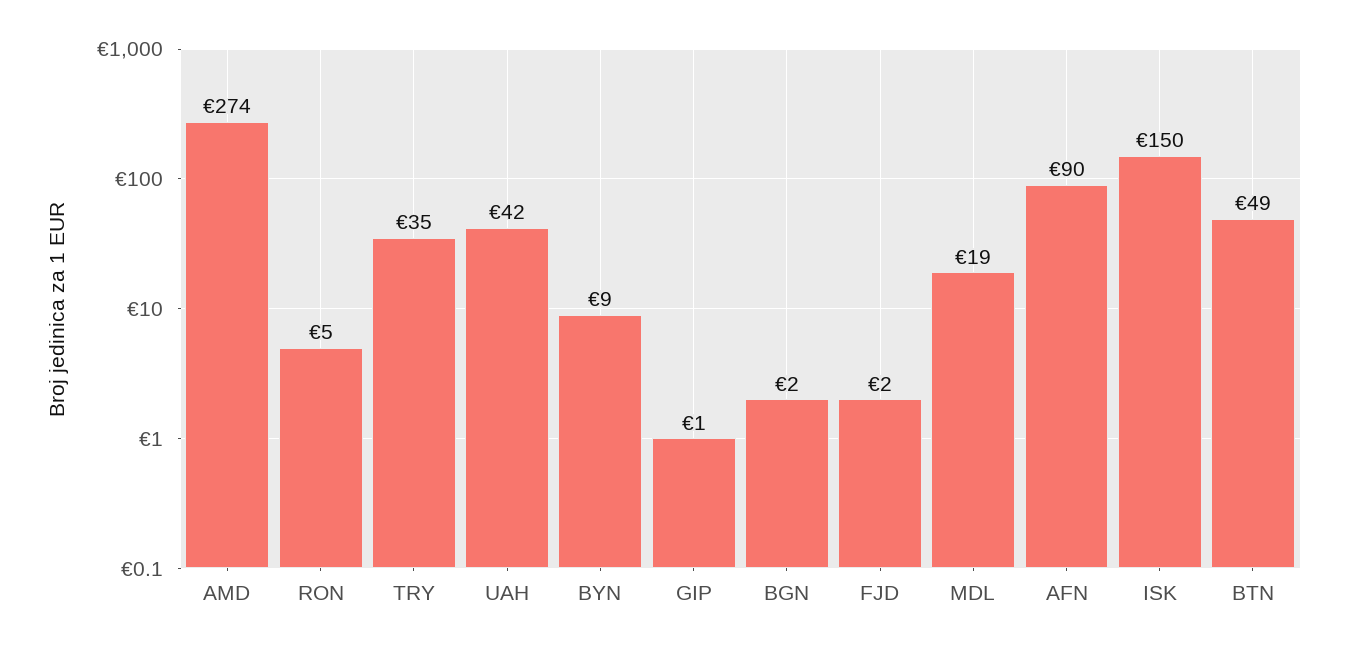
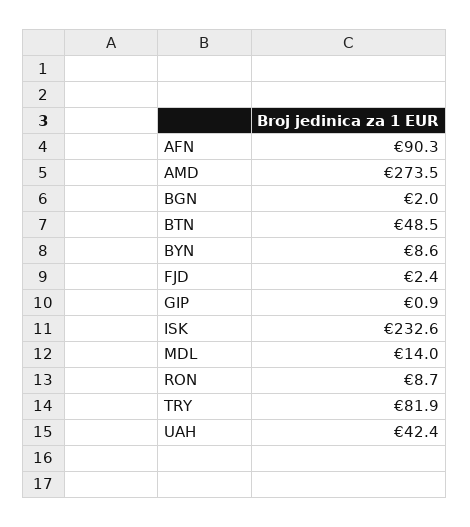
  {
    "AMD": 273.5,
-   "RON": 5,
+   "RON": 8.7,
-   "TRY": 35,
+   "TRY": 81.9,
    "UAH": 42.4,
    "BYN": 8.6,
    "GIP": 0.9,
    "BGN": 2,
    "FJD": 2.4,
-   "MDL": 19,
+   "MDL": 14,
    "AFN": 90.3,
-   "ISK": 150,
+   "ISK": 232.6,
    "BTN": 48.5
  }

